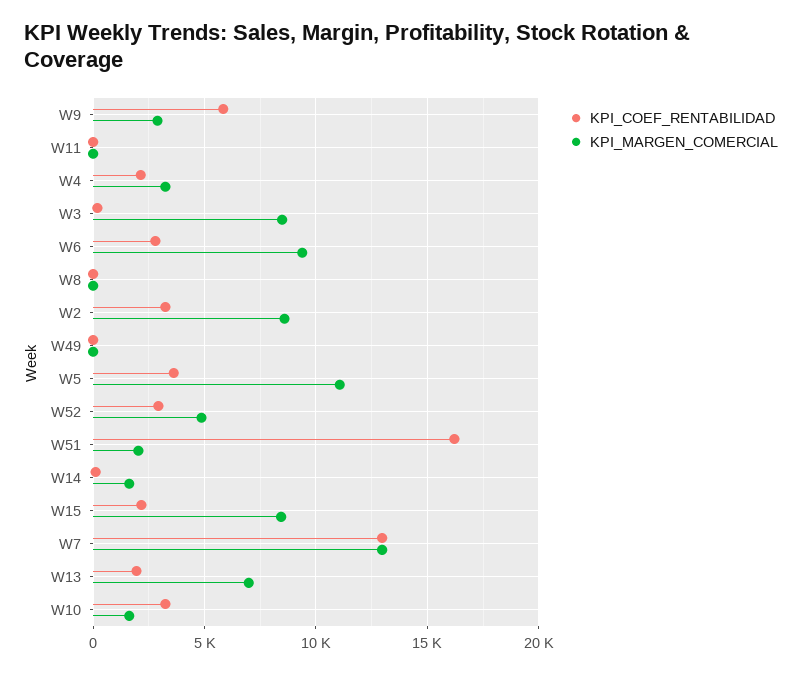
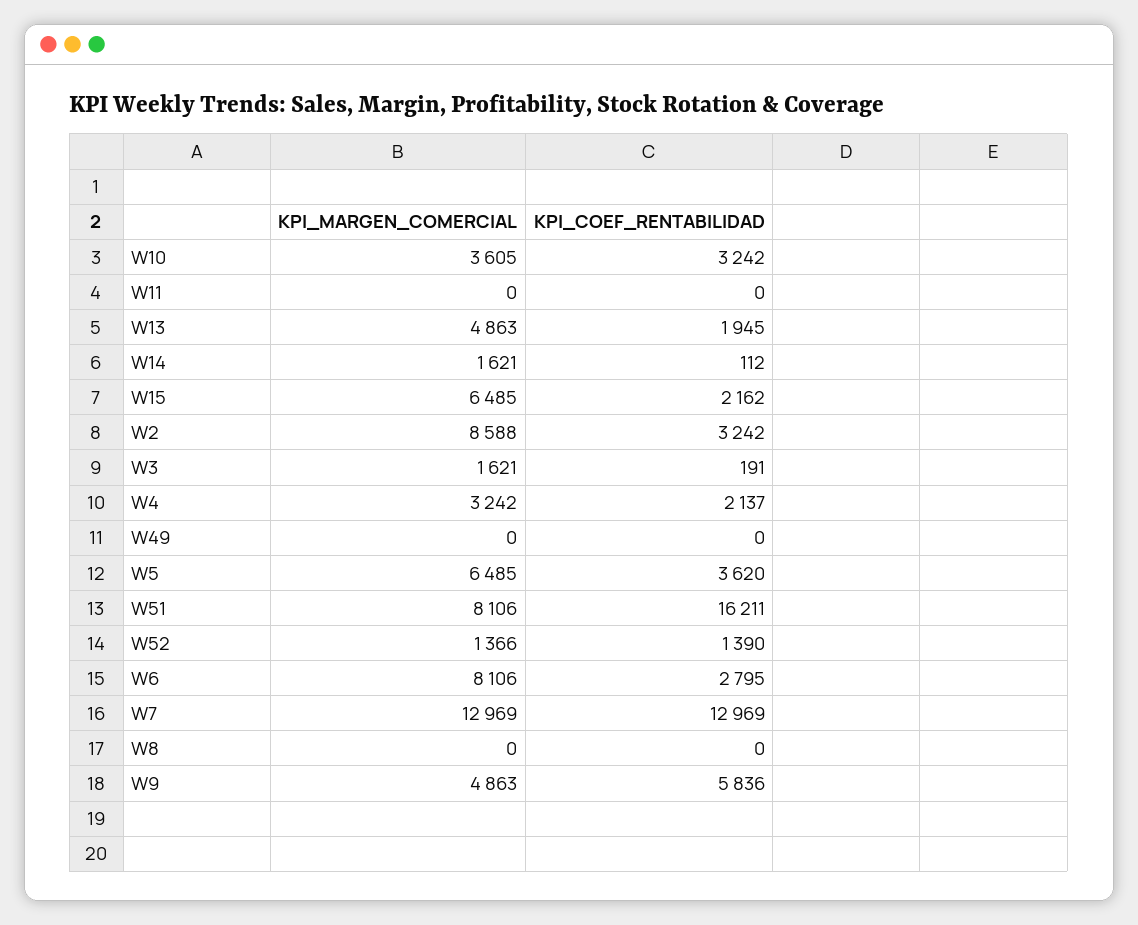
  {
    "KPI_COEF_RENTABILIDAD": {
      "W9": 5836,
      "W11": 0,
      "W4": 2137,
      "W3": 191,
      "W6": 2795,
      "W8": 0,
      "W2": 3242,
      "W49": 0,
      "W5": 3620,
-     "W52": 3000,
+     "W52": 1390,
      "W51": 16211,
      "W14": 112,
      "W15": 2162,
      "W7": 12969,
      "W13": 1945,
      "W10": 3242
    },
    "KPI_MARGEN_COMERCIAL": {
-     "W9": 3000,
+     "W9": 4863,
      "W11": 0,
      "W4": 3242,
-     "W3": 8500,
+     "W3": 1621,
-     "W6": 9500,
+     "W6": 8106,
      "W8": 0,
      "W2": 8588,
      "W49": 0,
-     "W5": 11000,
+     "W5": 6485,
-     "W52": 5000,
+     "W52": 1366,
-     "W51": 2000,
+     "W51": 8106,
      "W14": 1621,
-     "W15": 8500,
+     "W15": 6485,
      "W7": 12969,
-     "W13": 7000,
+     "W13": 4863,
-     "W10": 1500
+     "W10": 3605
    }
  }

